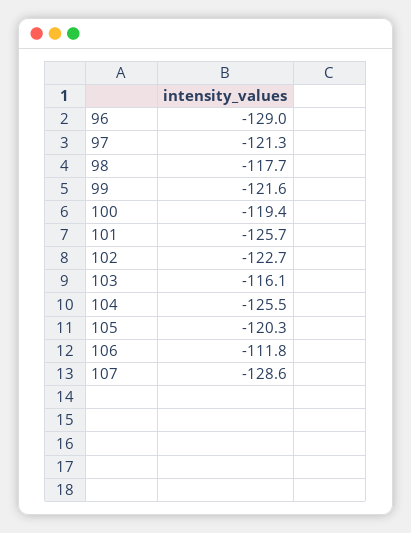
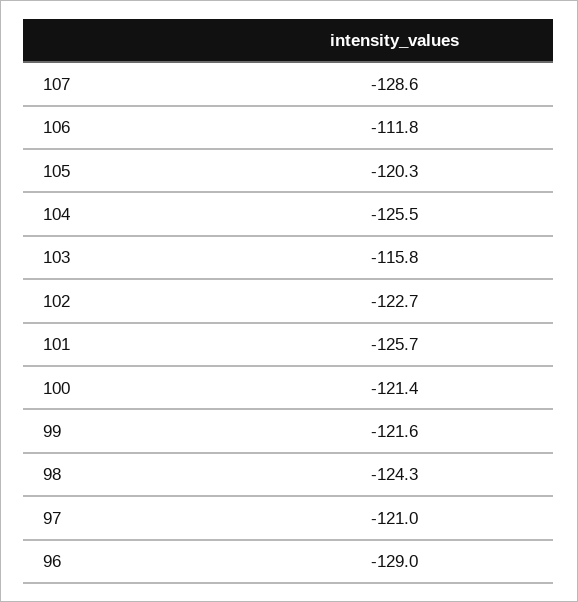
  {
    "96": -129,
-   "97": -121.3,
+   "97": -121,
-   "98": -117.7,
+   "98": -124.3,
    "99": -121.6,
-   "100": -119.4,
+   "100": -121.4,
    "101": -125.7,
    "102": -122.7,
-   "103": -116.1,
+   "103": -115.8,
    "104": -125.5,
    "105": -120.3,
    "106": -111.8,
    "107": -128.6
  }

